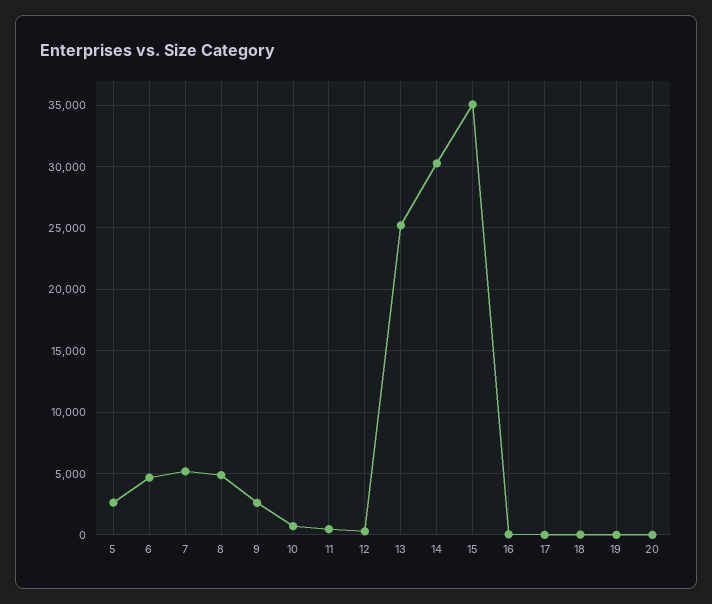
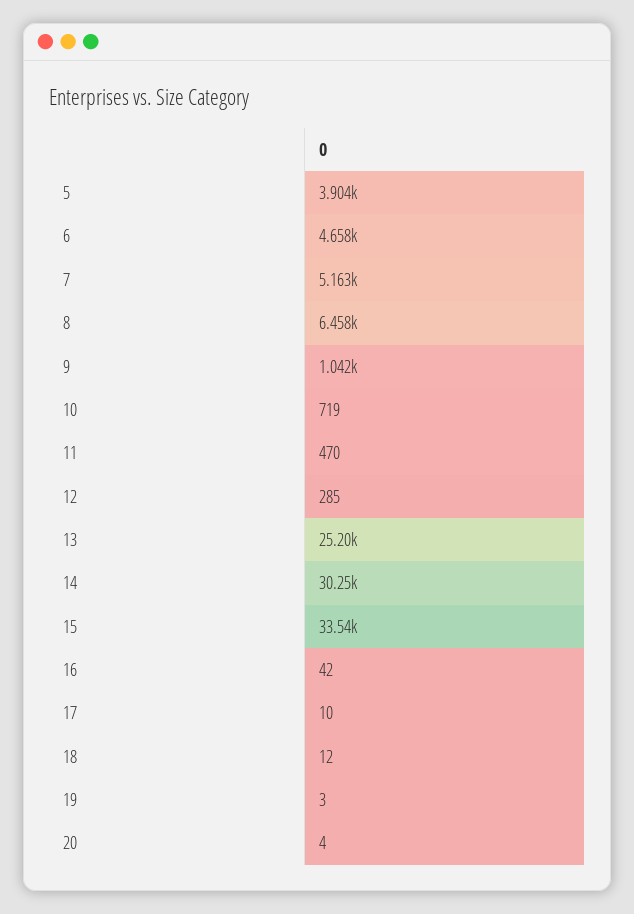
  {
-   "5": 2500,
+   "5": 3904,
    "6": 4658,
    "7": 5163,
-   "8": 5000,
+   "8": 6458,
-   "9": 2500,
+   "9": 1042,
    "10": 719,
    "11": 470,
    "12": 285,
    "13": 25200,
    "14": 30250,
-   "15": 35000,
+   "15": 33540,
    "16": 42,
    "17": 10,
    "18": 12,
    "19": 3,
    "20": 4
  }

